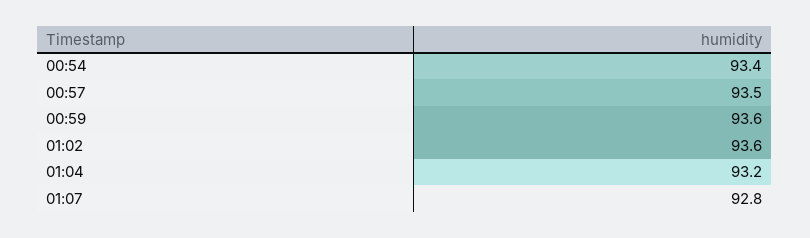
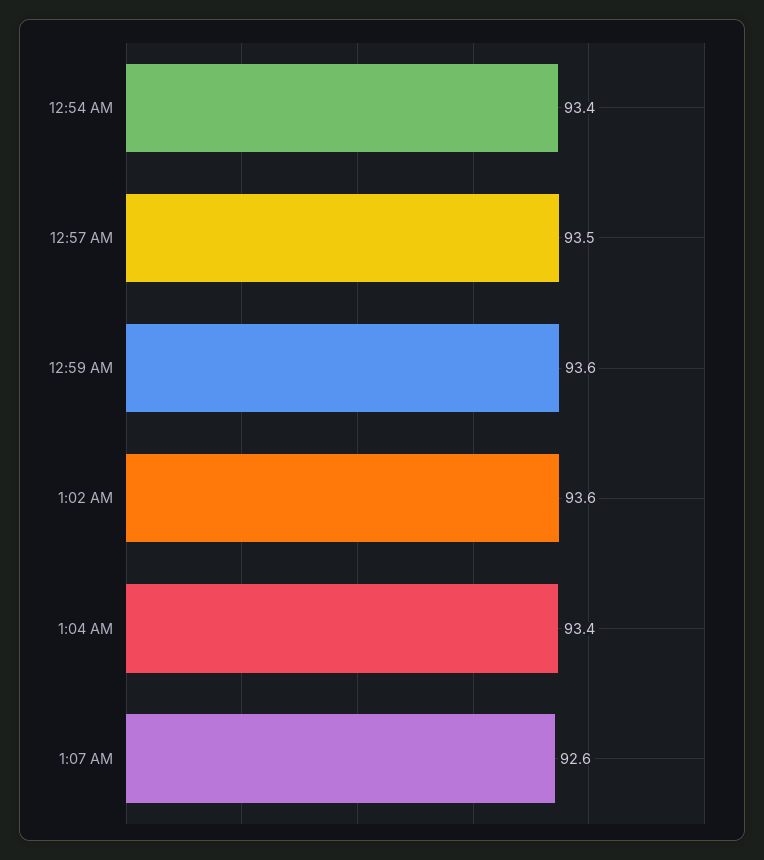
  {
    "00:54": 93.4,
    "00:57": 93.5,
    "00:59": 93.6,
    "01:02": 93.6,
-   "01:04": 93.2,
+   "01:04": 93.4,
-   "01:07": 92.8
+   "01:07": 92.6
  }

